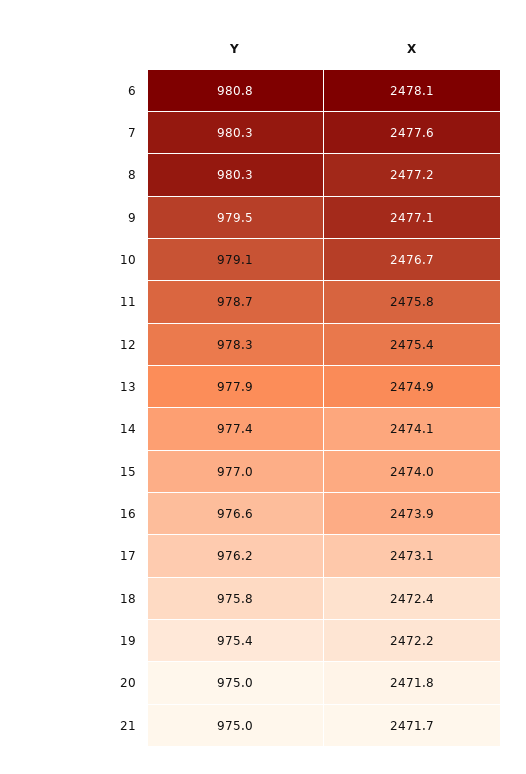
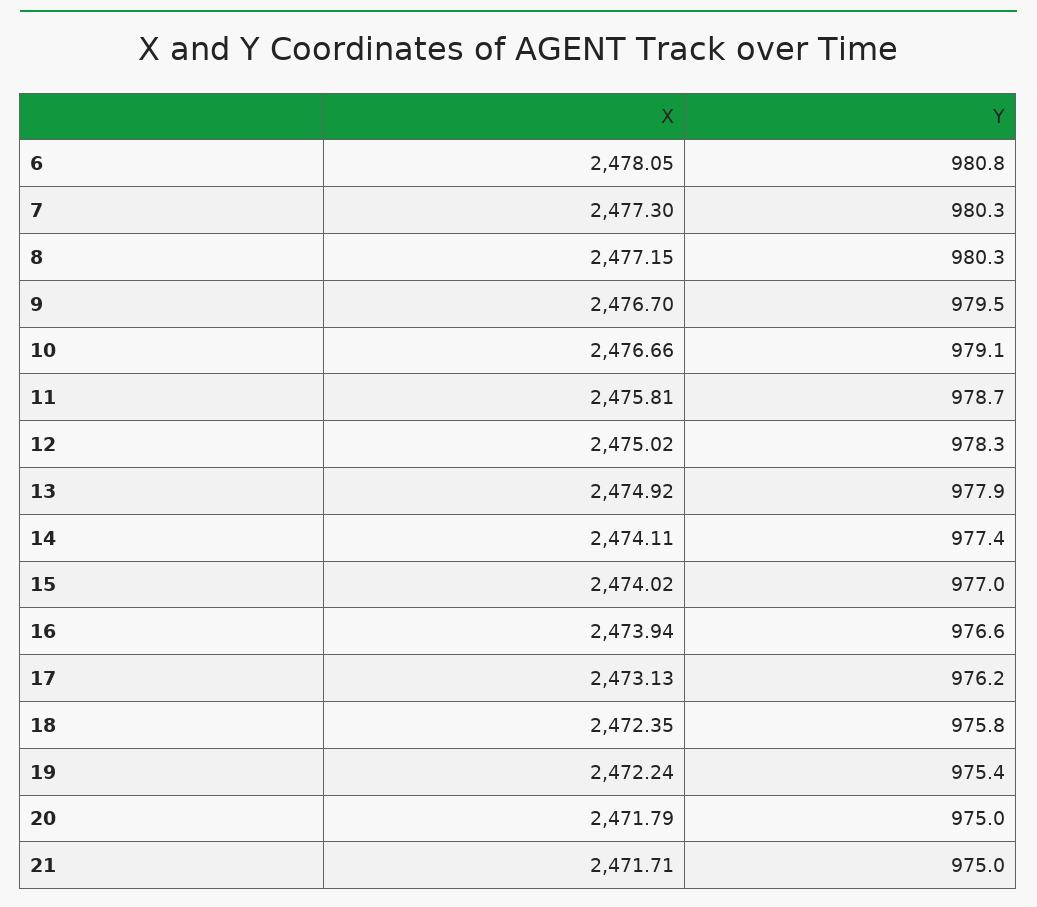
  {
    "Y": {
      "6": 980.8,
      "7": 980.3,
      "8": 980.3,
      "9": 979.5,
      "10": 979.1,
      "11": 978.7,
      "12": 978.3,
      "13": 977.9,
      "14": 977.4,
      "15": 977,
      "16": 976.6,
      "17": 976.2,
      "18": 975.8,
      "19": 975.4,
      "20": 975,
      "21": 975
    },
    "X": {
      "6": 2478.05,
-     "7": 2477.6,
+     "7": 2477.3,
      "8": 2477.15,
-     "9": 2477.1,
+     "9": 2476.7,
      "10": 2476.66,
      "11": 2475.81,
-     "12": 2475.4,
+     "12": 2475.02,
      "13": 2474.92,
      "14": 2474.11,
      "15": 2474.02,
      "16": 2473.94,
      "17": 2473.13,
      "18": 2472.35,
      "19": 2472.24,
      "20": 2471.79,
      "21": 2471.71
    }
  }

